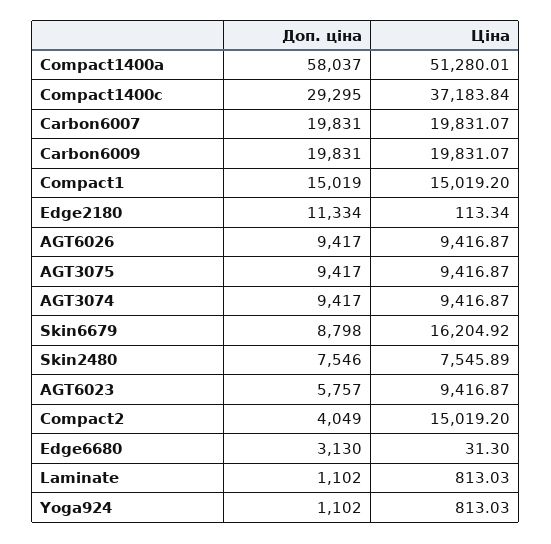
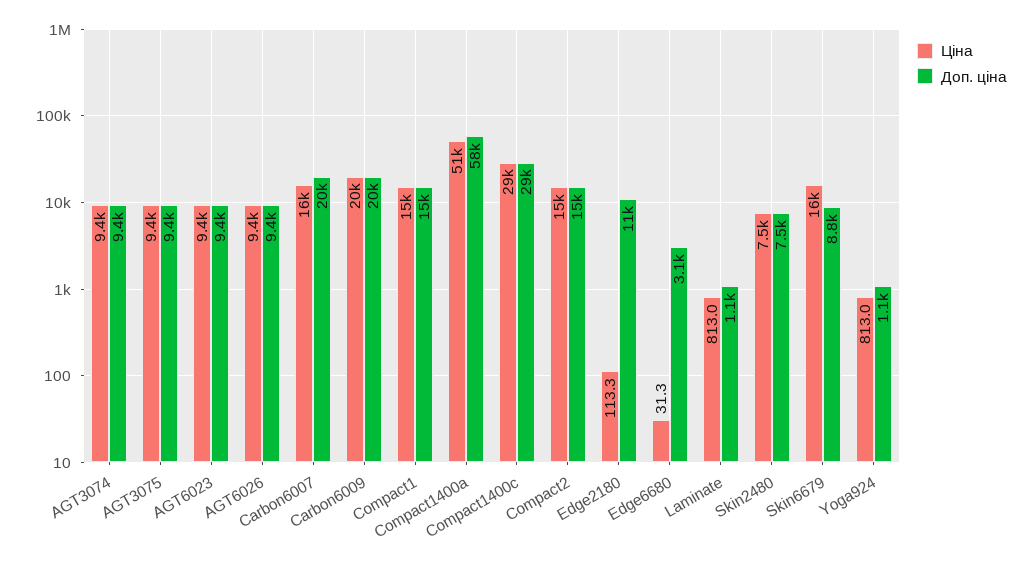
  {
    "Доп. ціна": {
      "Compact1400a": 58037,
      "Compact1400c": 29295,
      "Carbon6007": 19831,
      "Carbon6009": 19831,
      "Compact1": 15019,
      "Edge2180": 11334,
      "AGT6026": 9417,
      "AGT3075": 9417,
      "AGT3074": 9417,
      "Skin6679": 8798,
      "Skin2480": 7546,
-     "AGT6023": 5757,
+     "AGT6023": 9400,
-     "Compact2": 4049,
+     "Compact2": 15000,
      "Edge6680": 3130,
      "Laminate": 1102,
      "Yoga924": 1102
    },
    "Ціна": {
      "Compact1400a": 51280.01,
-     "Compact1400c": 37183.84,
+     "Compact1400c": 29000,
-     "Carbon6007": 19831.07,
+     "Carbon6007": 16000,
      "Carbon6009": 19831.07,
      "Compact1": 15019.2,
      "Edge2180": 113.34,
      "AGT6026": 9416.87,
      "AGT3075": 9416.87,
      "AGT3074": 9416.87,
      "Skin6679": 16204.92,
      "Skin2480": 7545.89,
      "AGT6023": 9416.87,
      "Compact2": 15019.2,
      "Edge6680": 31.3,
      "Laminate": 813.03,
      "Yoga924": 813.03
    }
  }

